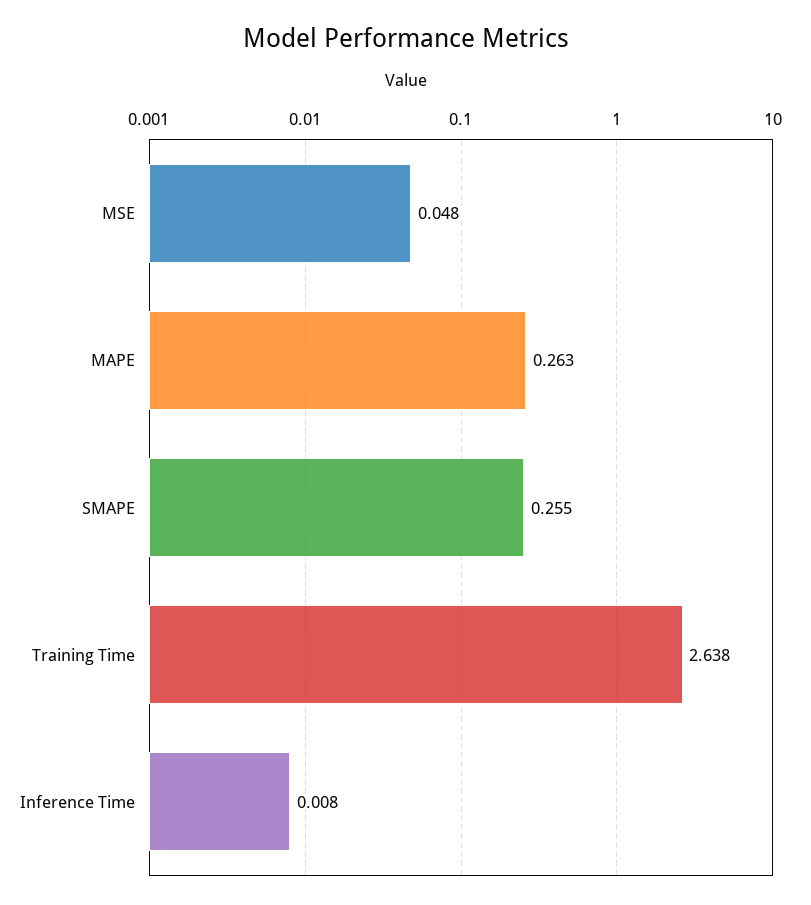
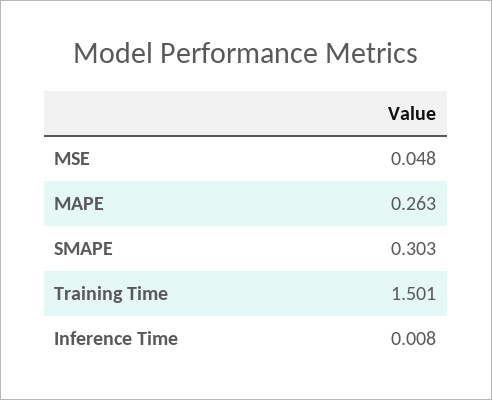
  {
    "MSE": 0.048,
    "MAPE": 0.263,
-   "SMAPE": 0.255,
+   "SMAPE": 0.303,
-   "Training Time": 2.638,
+   "Training Time": 1.501,
    "Inference Time": 0.008
  }

